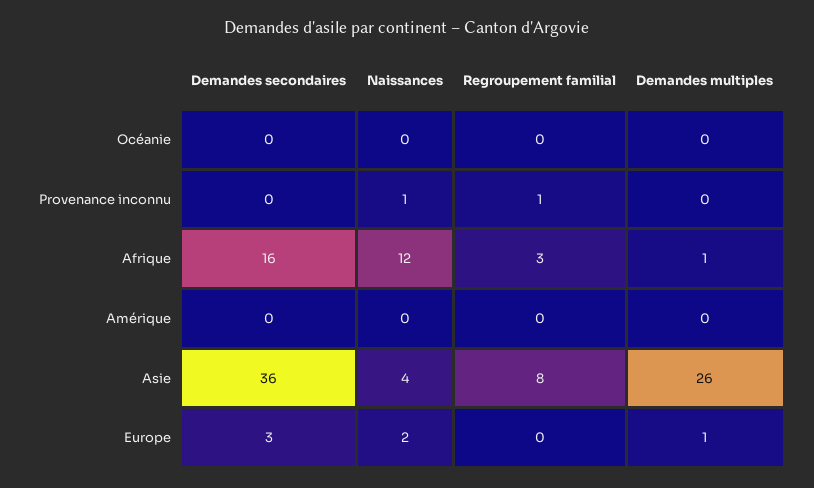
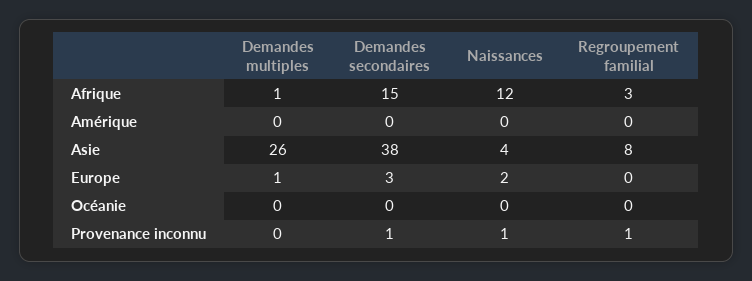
  {
    "Demandes secondaires": {
      "Océanie": 0,
-     "Provenance inconnu": 0,
+     "Provenance inconnu": 1,
-     "Afrique": 16,
+     "Afrique": 15,
      "Amérique": 0,
-     "Asie": 36,
+     "Asie": 38,
      "Europe": 3
    },
    "Naissances": {
      "Océanie": 0,
      "Provenance inconnu": 1,
      "Afrique": 12,
      "Amérique": 0,
      "Asie": 4,
      "Europe": 2
    },
    "Regroupement familial": {
      "Océanie": 0,
      "Provenance inconnu": 1,
      "Afrique": 3,
      "Amérique": 0,
      "Asie": 8,
      "Europe": 0
    },
    "Demandes multiples": {
      "Océanie": 0,
      "Provenance inconnu": 0,
      "Afrique": 1,
      "Amérique": 0,
      "Asie": 26,
      "Europe": 1
    }
  }

